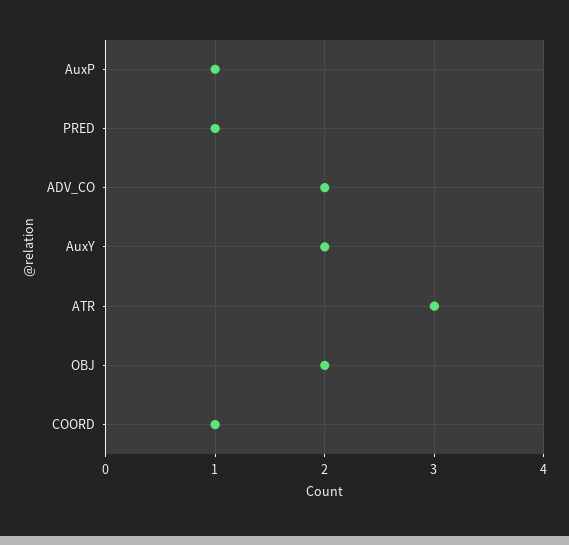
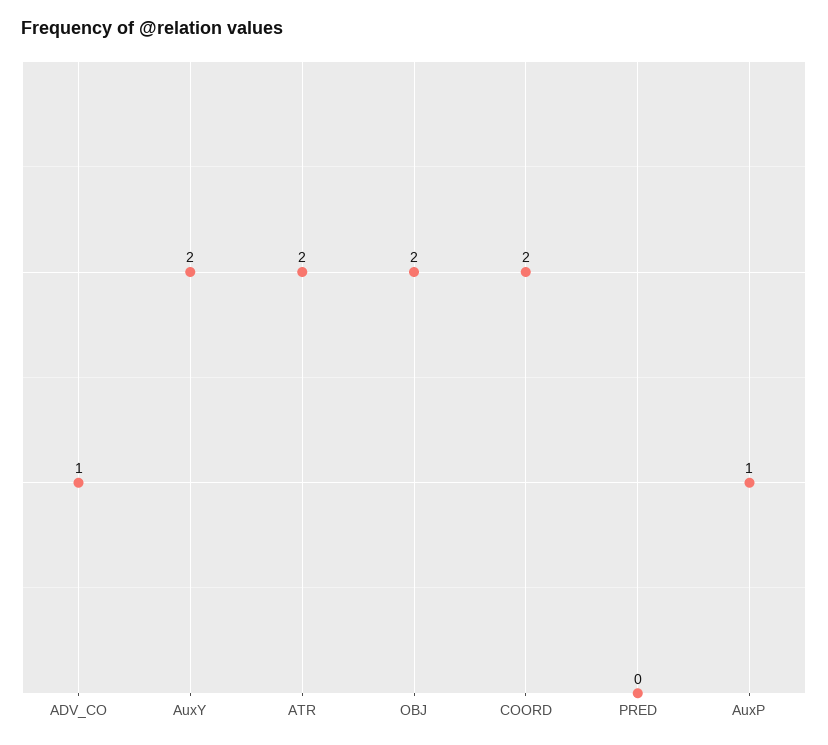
  {
    "AuxP": 1,
-   "PRED": 1,
+   "PRED": 0,
-   "ADV_CO": 2,
+   "ADV_CO": 1,
    "AuxY": 2,
-   "ATR": 3,
+   "ATR": 2,
    "OBJ": 2,
-   "COORD": 1
+   "COORD": 2
  }

